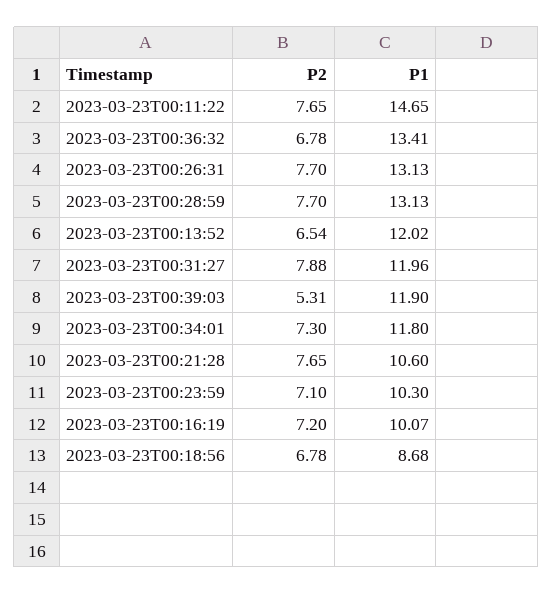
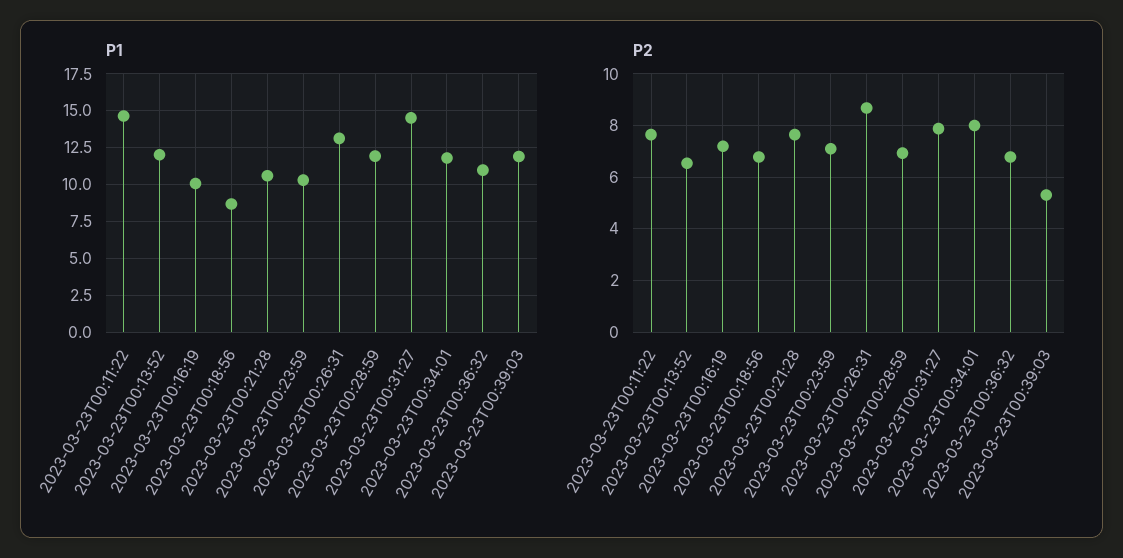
  {
    "P2": {
      "2023-03-23T00:11:22": 7.65,
      "2023-03-23T00:36:32": 6.78,
-     "2023-03-23T00:26:31": 7.7,
+     "2023-03-23T00:26:31": 8.75,
-     "2023-03-23T00:28:59": 7.7,
+     "2023-03-23T00:28:59": 7,
      "2023-03-23T00:13:52": 6.54,
      "2023-03-23T00:31:27": 7.88,
      "2023-03-23T00:39:03": 5.31,
-     "2023-03-23T00:34:01": 7.3,
+     "2023-03-23T00:34:01": 8,
      "2023-03-23T00:21:28": 7.65,
      "2023-03-23T00:23:59": 7.1,
      "2023-03-23T00:16:19": 7.2,
      "2023-03-23T00:18:56": 6.78
    },
    "P1": {
      "2023-03-23T00:11:22": 14.65,
-     "2023-03-23T00:36:32": 13.41,
+     "2023-03-23T00:36:32": 11,
      "2023-03-23T00:26:31": 13.13,
-     "2023-03-23T00:28:59": 13.13,
+     "2023-03-23T00:28:59": 12,
      "2023-03-23T00:13:52": 12.02,
-     "2023-03-23T00:31:27": 11.96,
+     "2023-03-23T00:31:27": 14.5,
      "2023-03-23T00:39:03": 11.9,
      "2023-03-23T00:34:01": 11.8,
      "2023-03-23T00:21:28": 10.6,
      "2023-03-23T00:23:59": 10.3,
      "2023-03-23T00:16:19": 10.07,
      "2023-03-23T00:18:56": 8.68
    }
  }

